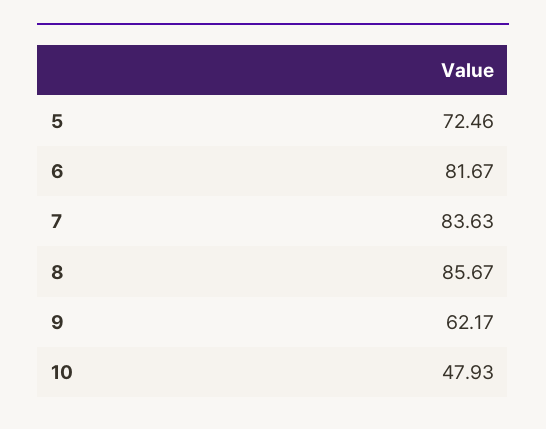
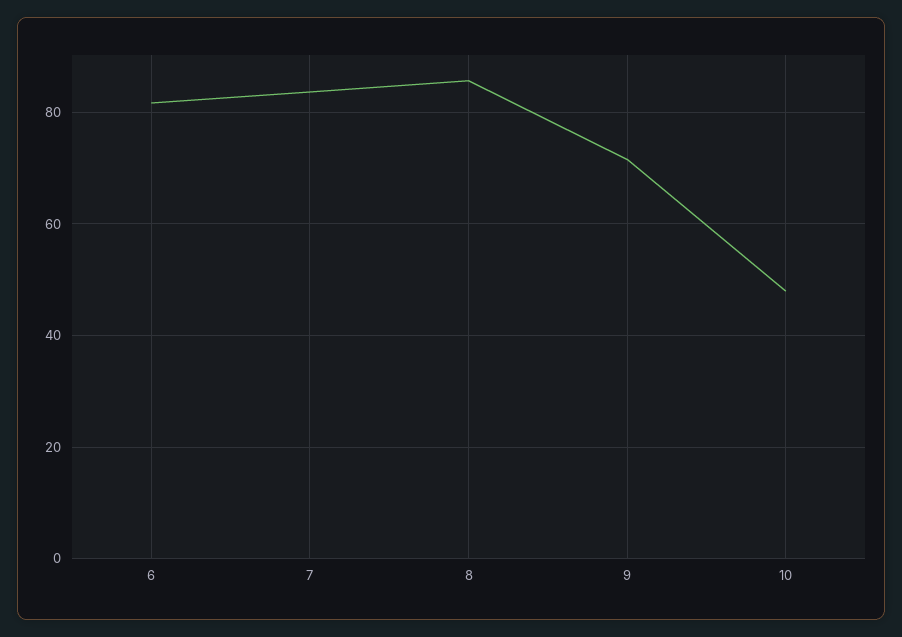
  {
-   "5": 72.46,
    "6": 81.67,
    "7": 83.63,
    "8": 85.67,
-   "9": 62.17,
+   "9": 72,
    "10": 47.93
  }

